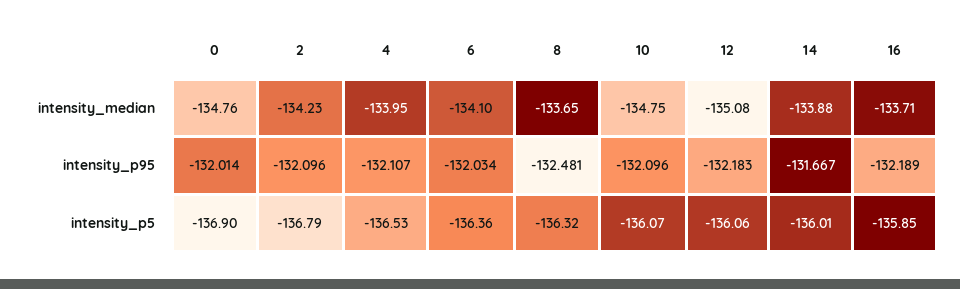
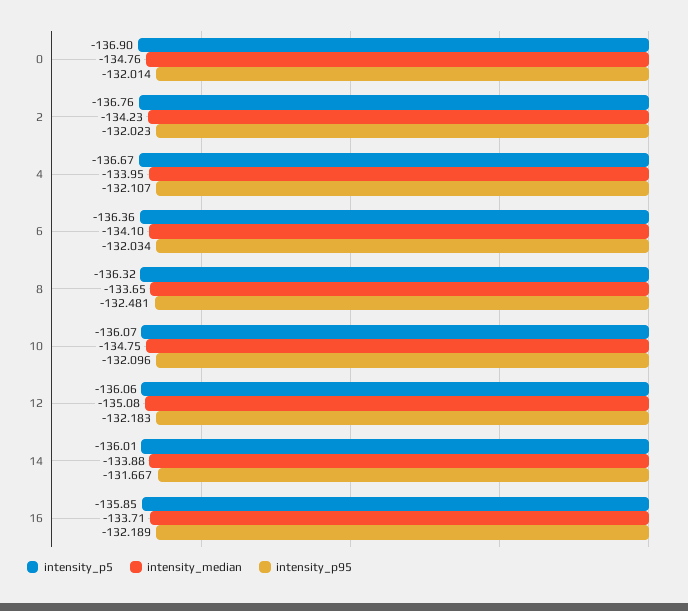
  {
    "intensity_median": {
      "0": -134.76,
      "2": -134.23,
      "4": -133.95,
      "6": -134.1,
      "8": -133.65,
      "10": -134.75,
      "12": -135.08,
      "14": -133.88,
      "16": -133.71
    },
    "intensity_p95": {
      "0": -132.014,
-     "2": -132.096,
+     "2": -132.023,
      "4": -132.107,
      "6": -132.034,
      "8": -132.481,
      "10": -132.096,
      "12": -132.183,
      "14": -131.667,
      "16": -132.189
    },
    "intensity_p5": {
      "0": -136.9,
-     "2": -136.79,
+     "2": -136.76,
-     "4": -136.53,
+     "4": -136.67,
      "6": -136.36,
      "8": -136.32,
      "10": -136.07,
      "12": -136.06,
      "14": -136.01,
      "16": -135.85
    }
  }

